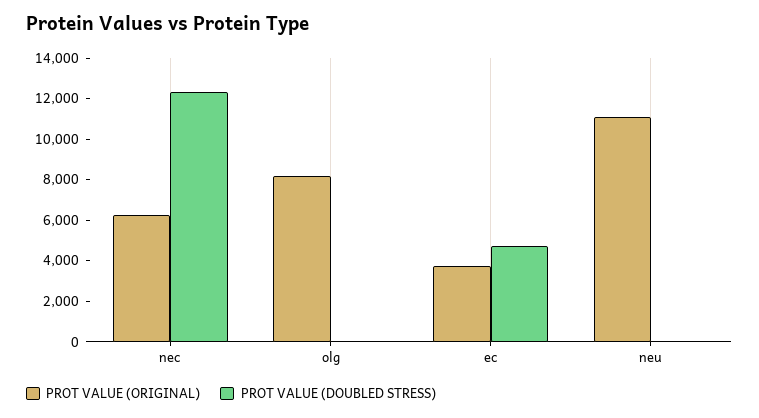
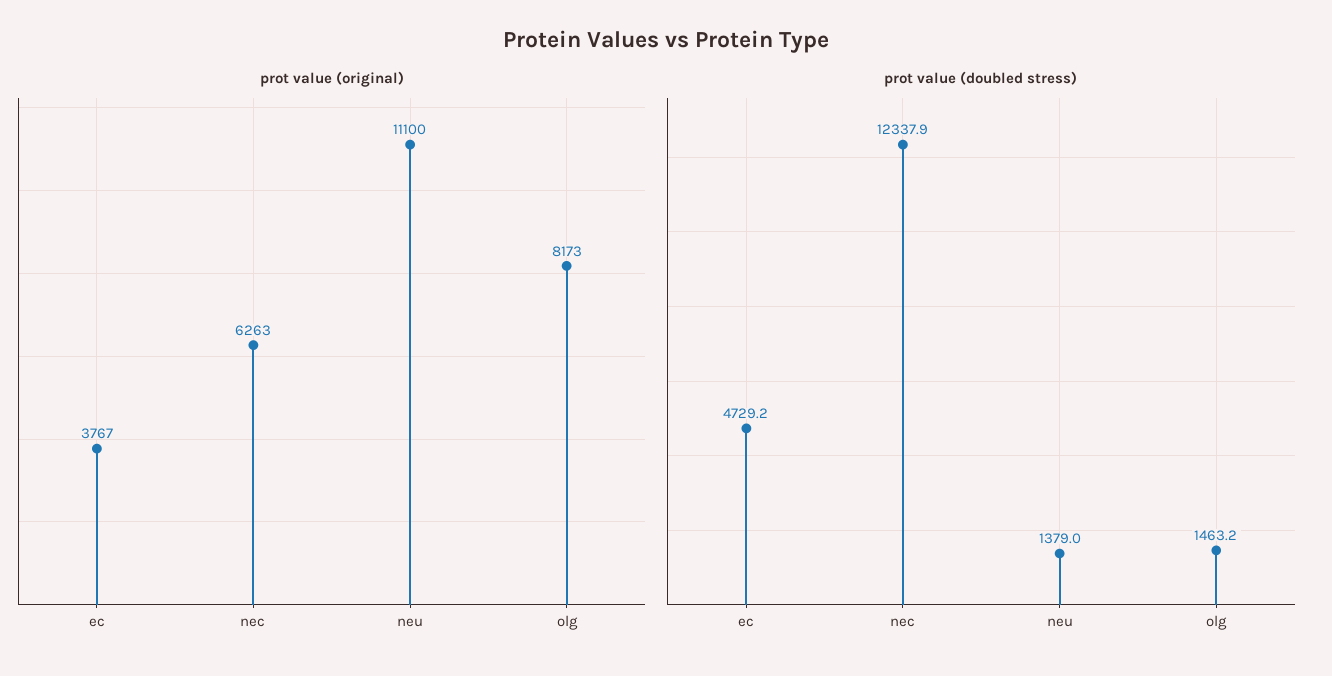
  {
    "PROT VALUE (ORIGINAL)": {
      "nec": 6263,
      "olg": 8173,
      "ec": 3767,
      "neu": 11100
    },
    "PROT VALUE (DOUBLED STRESS)": {
      "nec": 12337.9,
-     "olg": 0,
+     "olg": 1463.2,
      "ec": 4729.2,
-     "neu": 0
+     "neu": 1379
    }
  }

